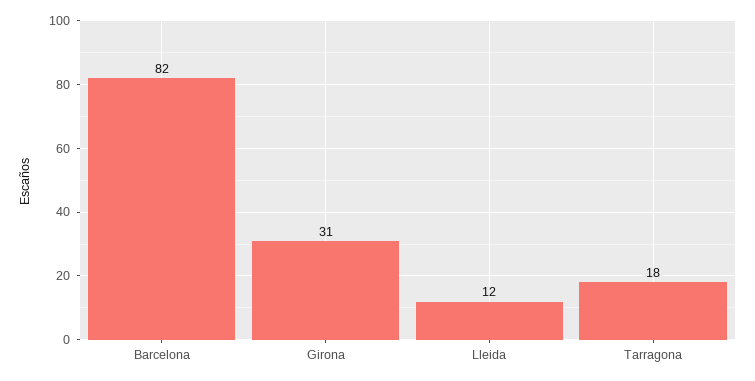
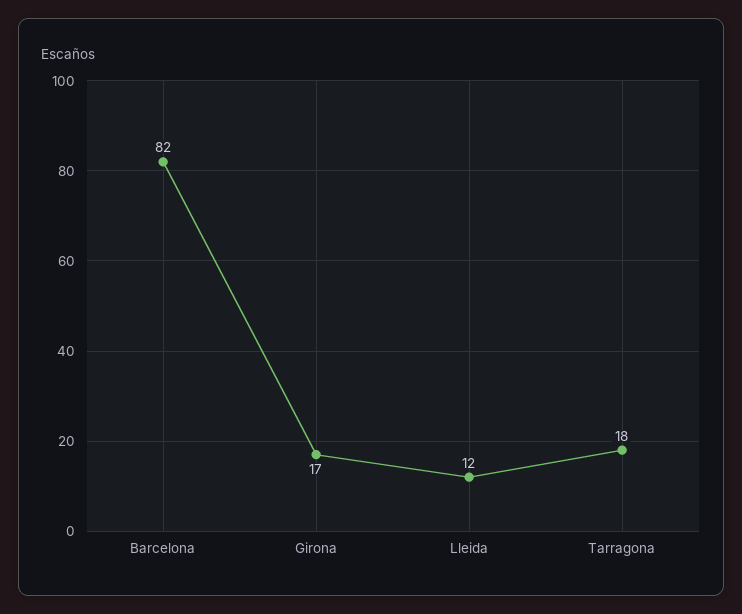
  {
    "Barcelona": 82,
-   "Girona": 31,
+   "Girona": 17,
    "Lleida": 12,
    "Tarragona": 18
  }

